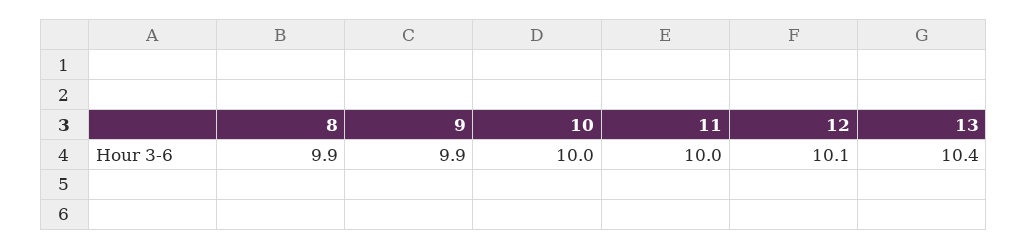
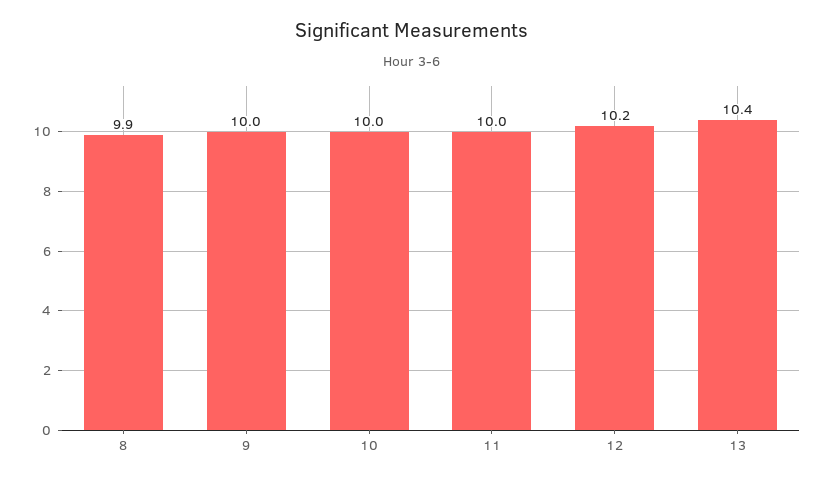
  {
    "8": 9.9,
-   "9": 9.9,
+   "9": 10,
    "10": 10,
    "11": 10,
-   "12": 10.1,
+   "12": 10.2,
    "13": 10.4
  }

